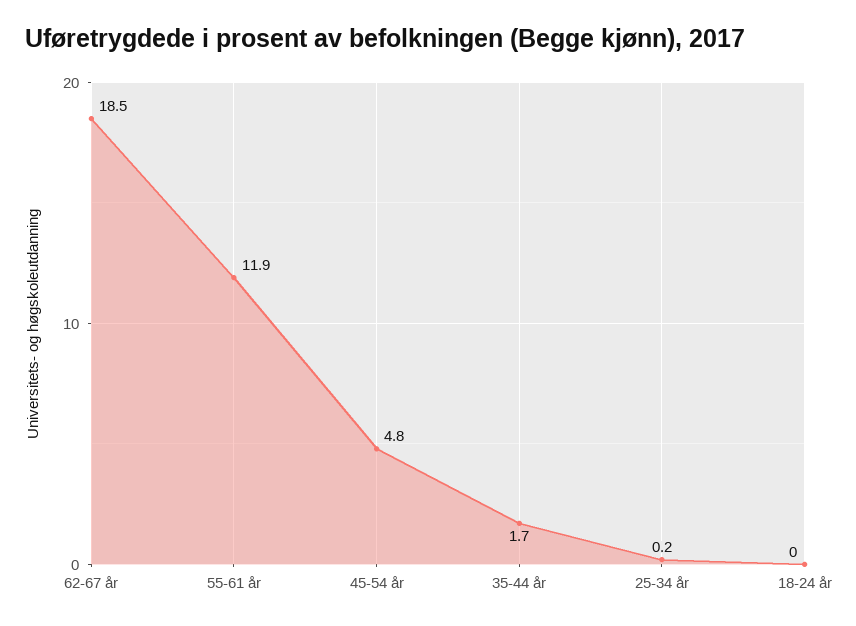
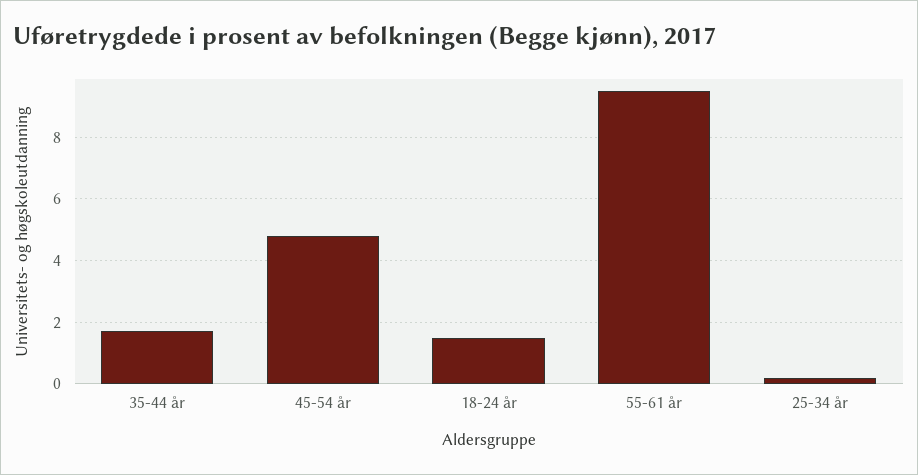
  {
-   "62-67 år": 18.5,
-   "55-61 år": 11.9,
+   "55-61 år": 9.5,
    "45-54 år": 4.8,
    "35-44 år": 1.7,
    "25-34 år": 0.2,
-   "18-24 år": 0
+   "18-24 år": 1.5
  }

